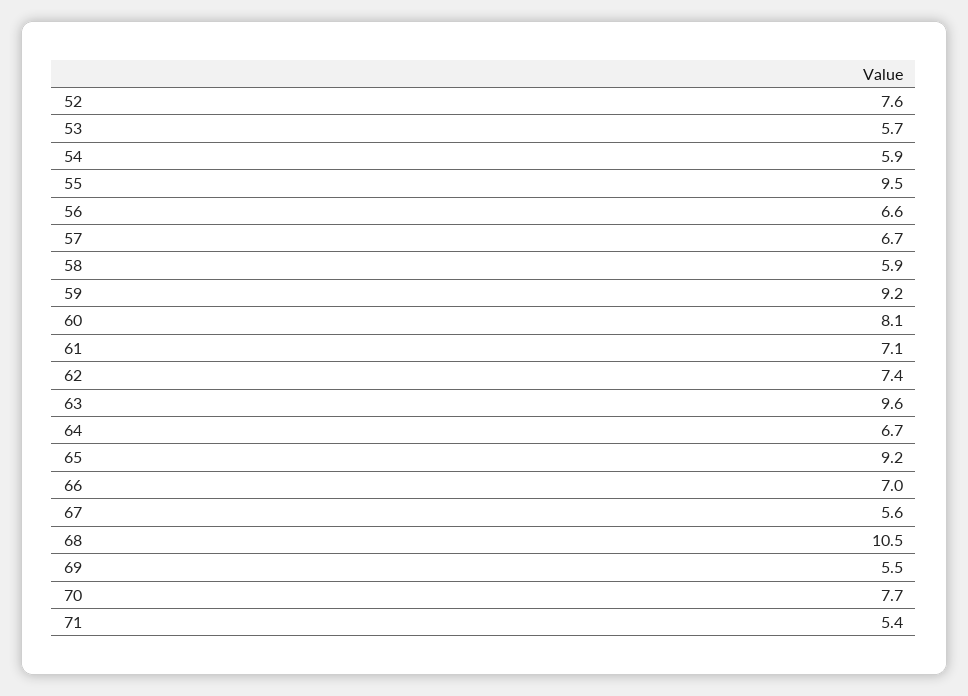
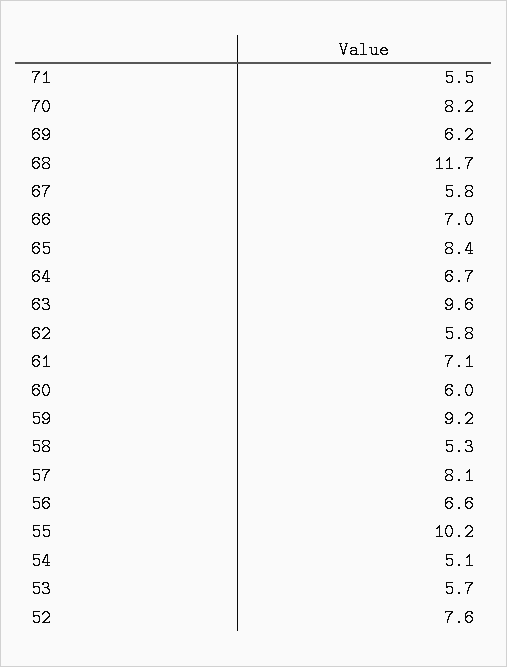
  {
    "52": 7.6,
    "53": 5.7,
-   "54": 5.9,
+   "54": 5.1,
-   "55": 9.5,
+   "55": 10.2,
    "56": 6.6,
-   "57": 6.7,
+   "57": 8.1,
-   "58": 5.9,
+   "58": 5.3,
    "59": 9.2,
-   "60": 8.1,
+   "60": 6,
    "61": 7.1,
-   "62": 7.4,
+   "62": 5.8,
    "63": 9.6,
    "64": 6.7,
-   "65": 9.2,
+   "65": 8.4,
    "66": 7,
-   "67": 5.6,
+   "67": 5.8,
-   "68": 10.5,
+   "68": 11.7,
-   "69": 5.5,
+   "69": 6.2,
-   "70": 7.7,
+   "70": 8.2,
-   "71": 5.4
+   "71": 5.5
  }

